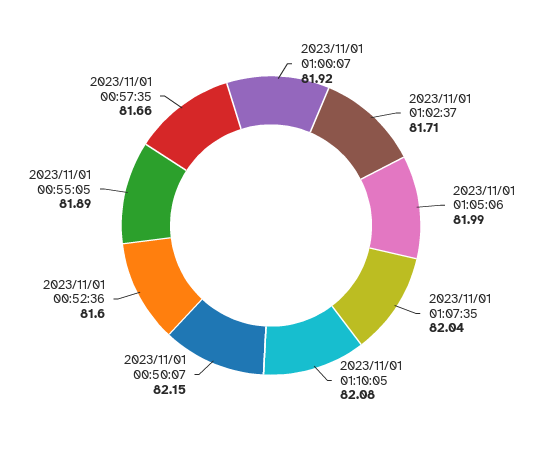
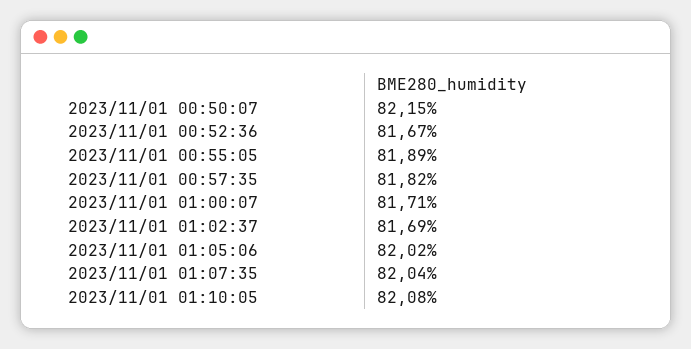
  {
-   "2023/11/01 01:00:07": 81.92,
+   "2023/11/01 01:00:07": 81.71,
-   "2023/11/01 01:02:37": 81.71,
+   "2023/11/01 01:02:37": 81.69,
-   "2023/11/01 01:05:06": 81.99,
+   "2023/11/01 01:05:06": 82.02,
    "2023/11/01 01:07:35": 82.04,
    "2023/11/01 01:10:05": 82.08,
    "2023/11/01 00:50:07": 82.15,
-   "2023/11/01 00:52:36": 81.6,
+   "2023/11/01 00:52:36": 81.67,
    "2023/11/01 00:55:05": 81.89,
-   "2023/11/01 00:57:35": 81.66
+   "2023/11/01 00:57:35": 81.82
  }

